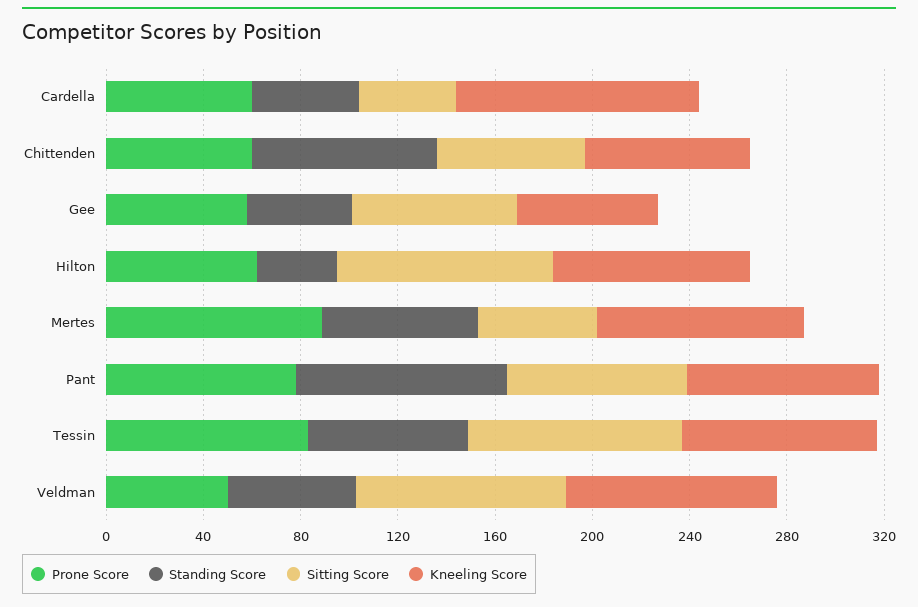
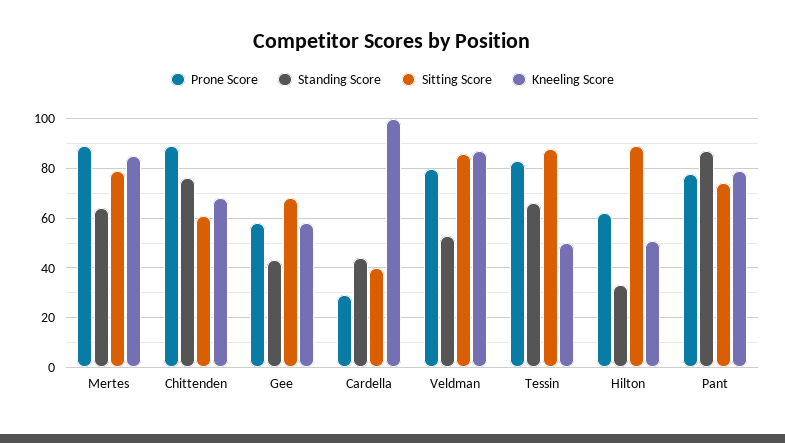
  {
    "Prone Score": {
-     "Cardella": 60,
+     "Cardella": 30,
-     "Chittenden": 60,
+     "Chittenden": 90,
      "Gee": 60,
      "Hilton": 60,
      "Mertes": 90,
      "Pant": 80,
      "Tessin": 85,
-     "Veldman": 50
+     "Veldman": 80
    },
    "Standing Score": {
      "Cardella": 45,
      "Chittenden": 75,
      "Gee": 45,
      "Hilton": 35,
      "Mertes": 65,
      "Pant": 85,
      "Tessin": 65,
      "Veldman": 55
    },
    "Sitting Score": {
      "Cardella": 40,
      "Chittenden": 60,
      "Gee": 70,
      "Hilton": 90,
-     "Mertes": 50,
+     "Mertes": 80,
      "Pant": 75,
      "Tessin": 90,
      "Veldman": 85
    },
    "Kneeling Score": {
      "Cardella": 100,
      "Chittenden": 70,
      "Gee": 60,
-     "Hilton": 80,
+     "Hilton": 50,
      "Mertes": 85,
      "Pant": 80,
-     "Tessin": 80,
+     "Tessin": 50,
      "Veldman": 85
    }
  }

